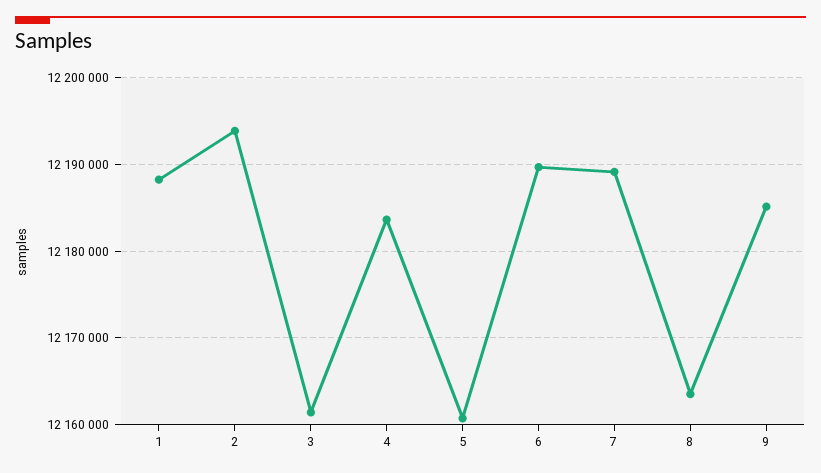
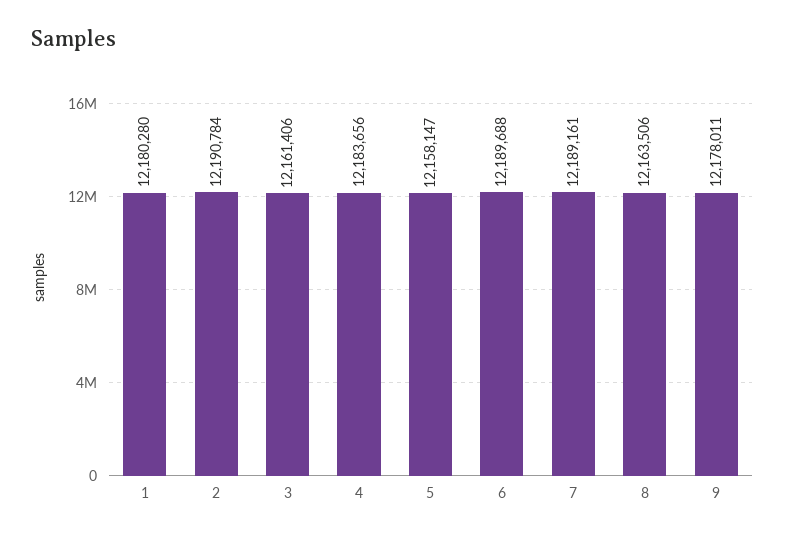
  {
-   "1": 12188000,
+   "1": 12180280,
-   "2": 12194000,
+   "2": 12190784,
    "3": 12161406,
    "4": 12183656,
-   "5": 12161000,
+   "5": 12158147,
    "6": 12189688,
    "7": 12189161,
    "8": 12163506,
-   "9": 12185000
+   "9": 12178011
  }

